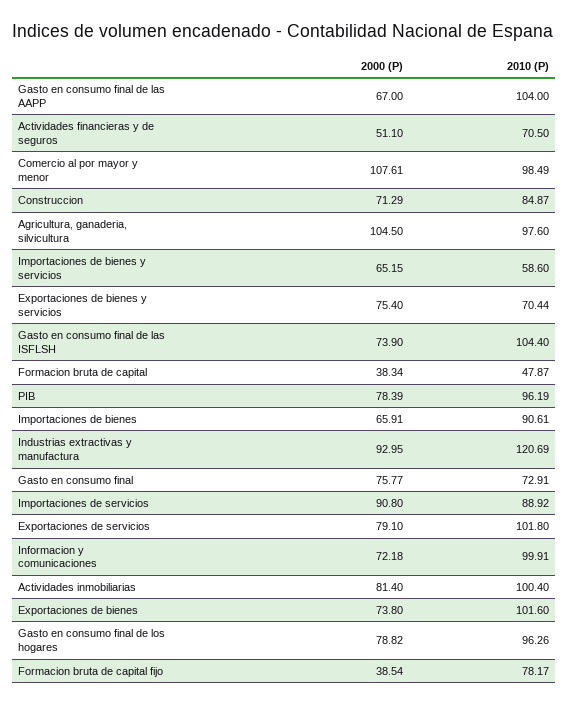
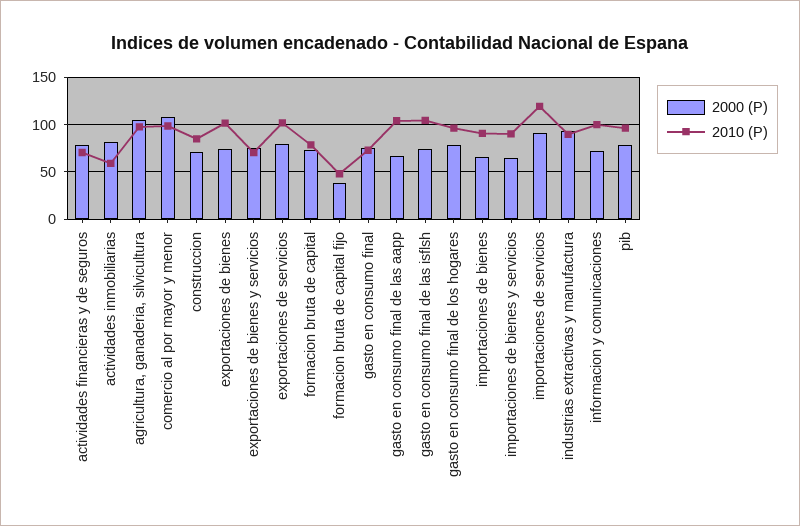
  {
    "2000 (P)": {
      "Gasto en consumo final de las AAPP": 67,
-     "Actividades financieras y de seguros": 51.1,
+     "Actividades financieras y de seguros": 80,
      "Comercio al por mayor y menor": 107.61,
      "Construccion": 71.29,
      "Agricultura, ganaderia, silvicultura": 104.5,
      "Importaciones de bienes y servicios": 65.15,
      "Exportaciones de bienes y servicios": 75.4,
      "Gasto en consumo final de las ISFLSH": 73.9,
-     "Formacion bruta de capital": 38.34,
+     "Formacion bruta de capital": 70,
      "PIB": 78.39,
      "Importaciones de bienes": 65.91,
      "Industrias extractivas y manufactura": 92.95,
      "Gasto en consumo final": 75.77,
      "Importaciones de servicios": 90.8,
      "Exportaciones de servicios": 79.1,
      "Informacion y comunicaciones": 72.18,
      "Actividades inmobiliarias": 81.4,
      "Exportaciones de bienes": 73.8,
      "Gasto en consumo final de los hogares": 78.82,
      "Formacion bruta de capital fijo": 38.54
    },
    "2010 (P)": {
      "Gasto en consumo final de las AAPP": 104,
      "Actividades financieras y de seguros": 70.5,
      "Comercio al por mayor y menor": 98.49,
      "Construccion": 84.87,
      "Agricultura, ganaderia, silvicultura": 97.6,
-     "Importaciones de bienes y servicios": 58.6,
+     "Importaciones de bienes y servicios": 90,
      "Exportaciones de bienes y servicios": 70.44,
      "Gasto en consumo final de las ISFLSH": 104.4,
-     "Formacion bruta de capital": 47.87,
+     "Formacion bruta de capital": 80,
      "PIB": 96.19,
      "Importaciones de bienes": 90.61,
-     "Industrias extractivas y manufactura": 120.69,
+     "Industrias extractivas y manufactura": 90,
      "Gasto en consumo final": 72.91,
-     "Importaciones de servicios": 88.92,
+     "Importaciones de servicios": 120,
      "Exportaciones de servicios": 101.8,
      "Informacion y comunicaciones": 99.91,
-     "Actividades inmobiliarias": 100.4,
+     "Actividades inmobiliarias": 60,
      "Exportaciones de bienes": 101.6,
      "Gasto en consumo final de los hogares": 96.26,
-     "Formacion bruta de capital fijo": 78.17
+     "Formacion bruta de capital fijo": 50
    }
  }

